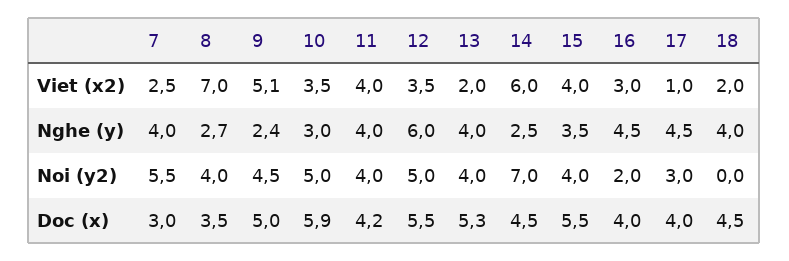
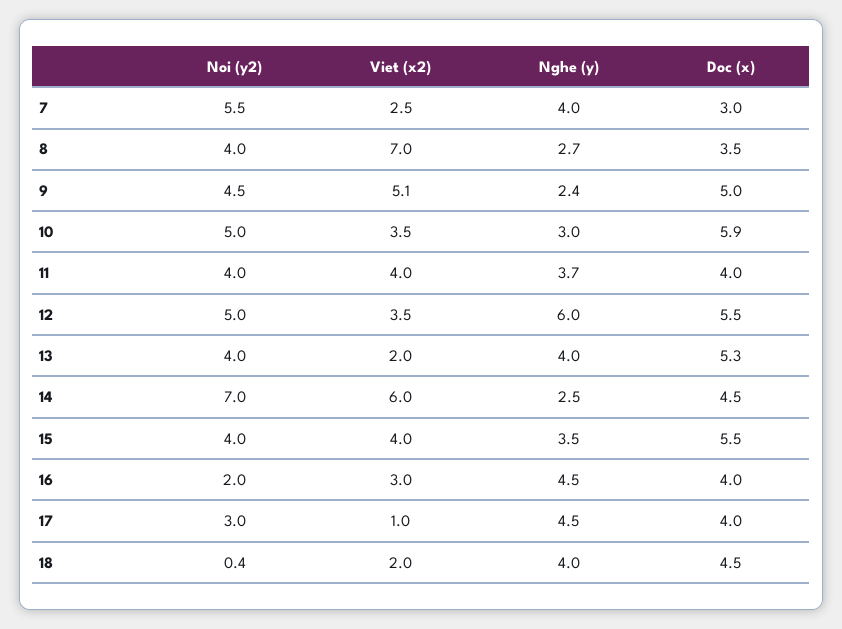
  {
    "7": {
      "Viet (x2)": 2.5,
      "Nghe (y)": 4,
      "Noi (y2)": 5.5,
      "Doc (x)": 3
    },
    "8": {
      "Viet (x2)": 7,
      "Nghe (y)": 2.7,
      "Noi (y2)": 4,
      "Doc (x)": 3.5
    },
    "9": {
      "Viet (x2)": 5.1,
      "Nghe (y)": 2.4,
      "Noi (y2)": 4.5,
      "Doc (x)": 5
    },
    "10": {
      "Viet (x2)": 3.5,
      "Nghe (y)": 3,
      "Noi (y2)": 5,
      "Doc (x)": 5.9
    },
    "11": {
      "Viet (x2)": 4,
-     "Nghe (y)": 4,
+     "Nghe (y)": 3.7,
      "Noi (y2)": 4,
-     "Doc (x)": 4.2
+     "Doc (x)": 4
    },
    "12": {
      "Viet (x2)": 3.5,
      "Nghe (y)": 6,
      "Noi (y2)": 5,
      "Doc (x)": 5.5
    },
    "13": {
      "Viet (x2)": 2,
      "Nghe (y)": 4,
      "Noi (y2)": 4,
      "Doc (x)": 5.3
    },
    "14": {
      "Viet (x2)": 6,
      "Nghe (y)": 2.5,
      "Noi (y2)": 7,
      "Doc (x)": 4.5
    },
    "15": {
      "Viet (x2)": 4,
      "Nghe (y)": 3.5,
      "Noi (y2)": 4,
      "Doc (x)": 5.5
    },
    "16": {
      "Viet (x2)": 3,
      "Nghe (y)": 4.5,
      "Noi (y2)": 2,
      "Doc (x)": 4
    },
    "17": {
      "Viet (x2)": 1,
      "Nghe (y)": 4.5,
      "Noi (y2)": 3,
      "Doc (x)": 4
    },
    "18": {
      "Viet (x2)": 2,
      "Nghe (y)": 4,
-     "Noi (y2)": 0,
+     "Noi (y2)": 0.4,
      "Doc (x)": 4.5
    }
  }

